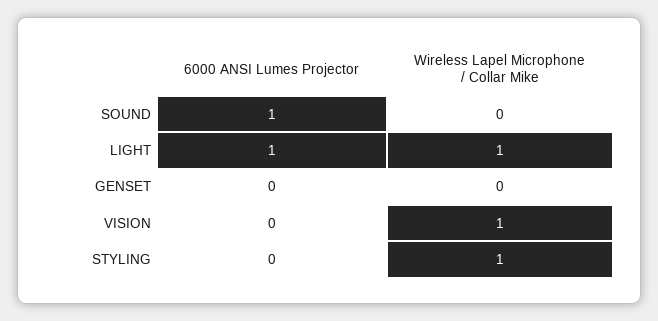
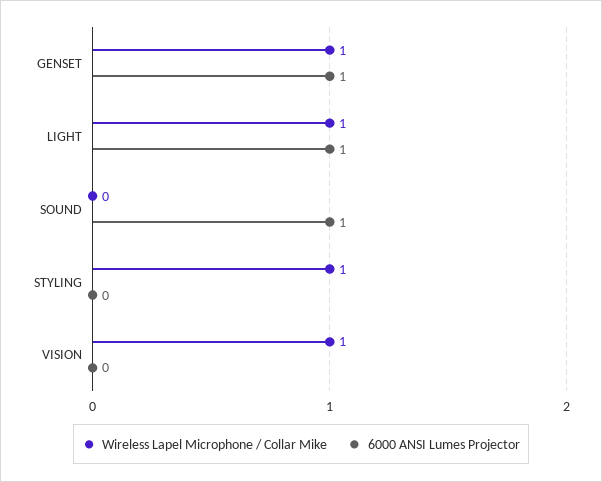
  {
    "6000 ANSI Lumes Projector": {
      "SOUND": 1,
      "LIGHT": 1,
-     "GENSET": 0,
+     "GENSET": 1,
      "VISION": 0,
      "STYLING": 0
    },
    "Wireless Lapel Microphone / Collar Mike": {
      "SOUND": 0,
      "LIGHT": 1,
-     "GENSET": 0,
+     "GENSET": 1,
      "VISION": 1,
      "STYLING": 1
    }
  }

